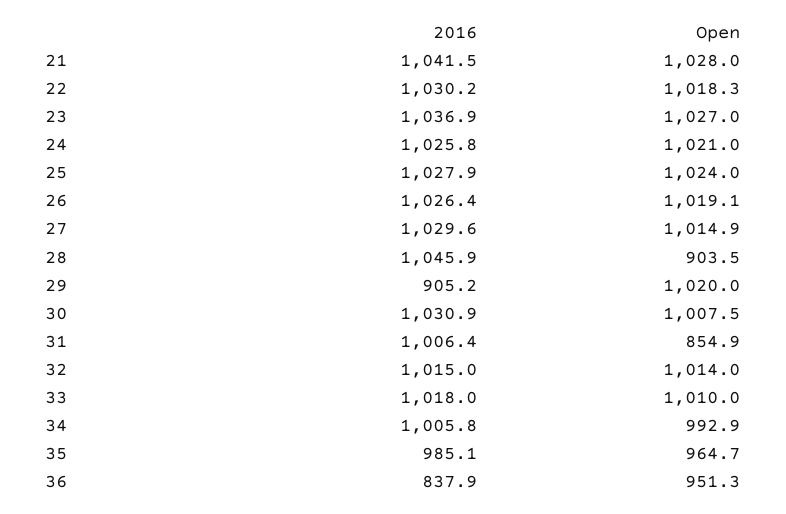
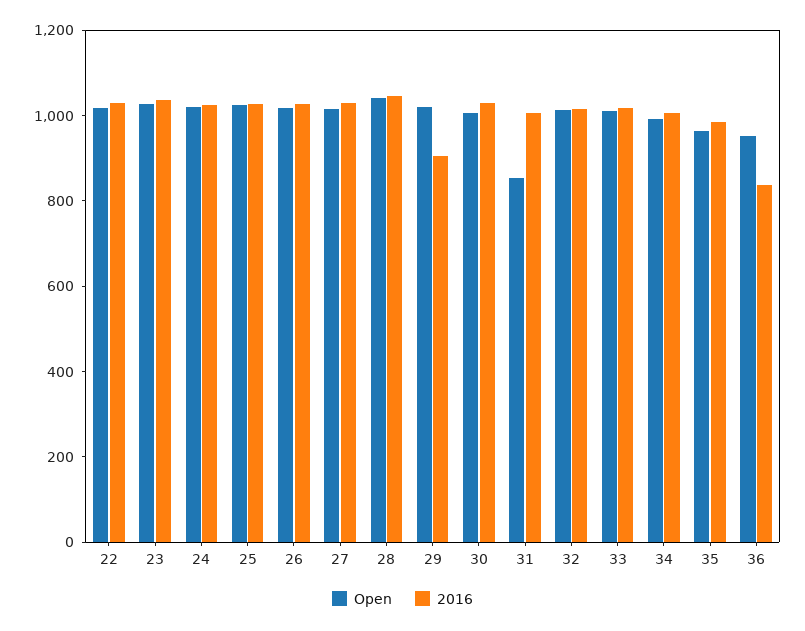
  {
    "2016": {
-     "21": 1041.5,
      "22": 1030.2,
      "23": 1036.9,
      "24": 1025.8,
      "25": 1027.9,
      "26": 1026.4,
      "27": 1029.6,
      "28": 1045.9,
      "29": 905.2,
      "30": 1030.9,
      "31": 1006.4,
      "32": 1015,
      "33": 1018,
      "34": 1005.8,
      "35": 985.1,
      "36": 837.9
    },
    "Open": {
-     "21": 1028,
      "22": 1018.3,
      "23": 1027,
      "24": 1021,
      "25": 1024,
      "26": 1019.1,
      "27": 1014.9,
-     "28": 903.5,
+     "28": 1050,
      "29": 1020,
      "30": 1007.5,
      "31": 854.9,
      "32": 1014,
      "33": 1010,
      "34": 992.9,
      "35": 964.7,
      "36": 951.3
    }
  }

